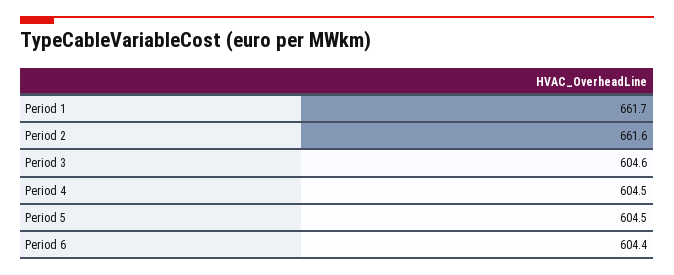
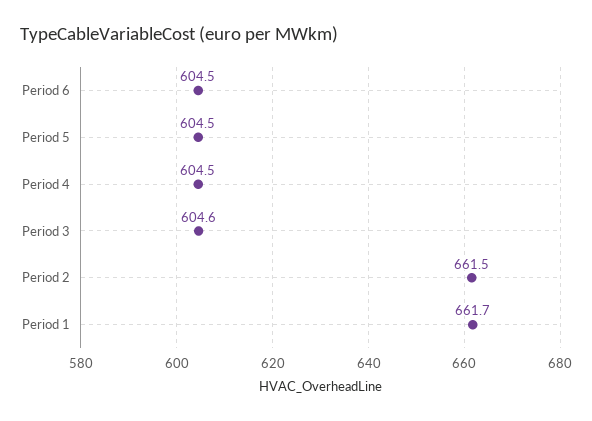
  {
    "Period 1": 661.7,
-   "Period 2": 661.6,
+   "Period 2": 661.5,
    "Period 3": 604.6,
    "Period 4": 604.5,
    "Period 5": 604.5,
-   "Period 6": 604.4
+   "Period 6": 604.5
  }

